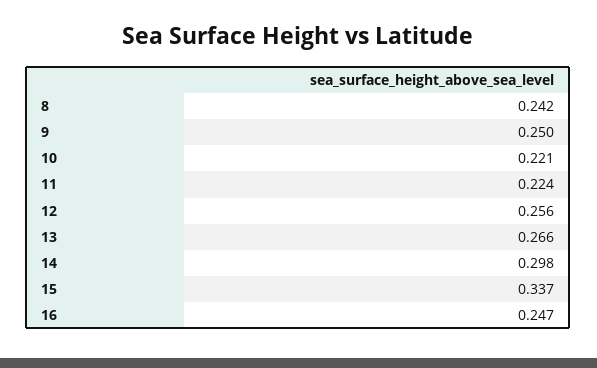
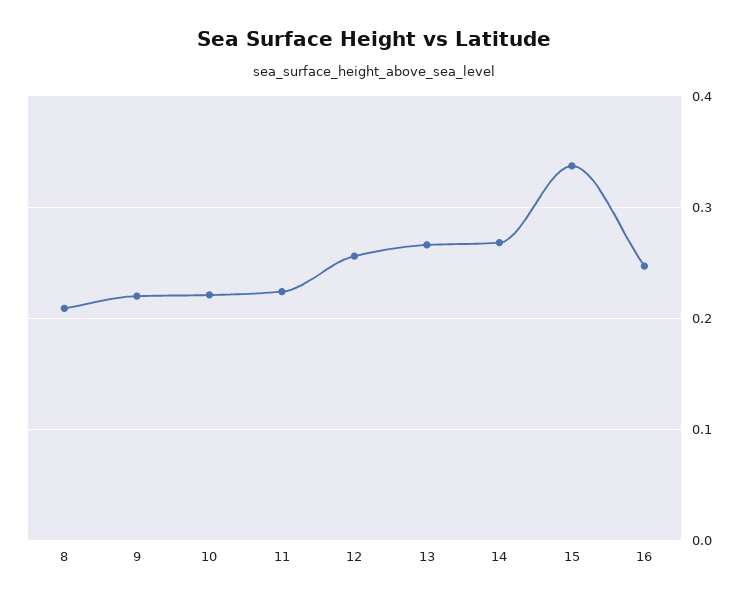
  {
-   "8": 0.242,
+   "8": 0.21,
-   "9": 0.25,
+   "9": 0.22,
    "10": 0.221,
    "11": 0.224,
    "12": 0.256,
    "13": 0.266,
-   "14": 0.298,
+   "14": 0.27,
    "15": 0.337,
    "16": 0.247
  }

